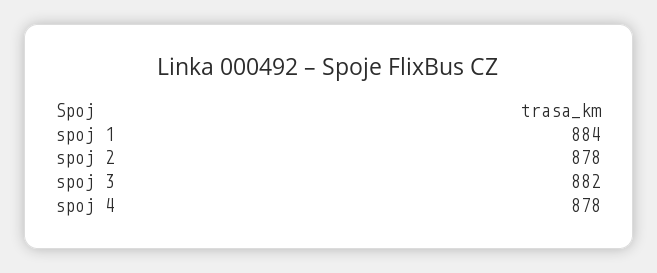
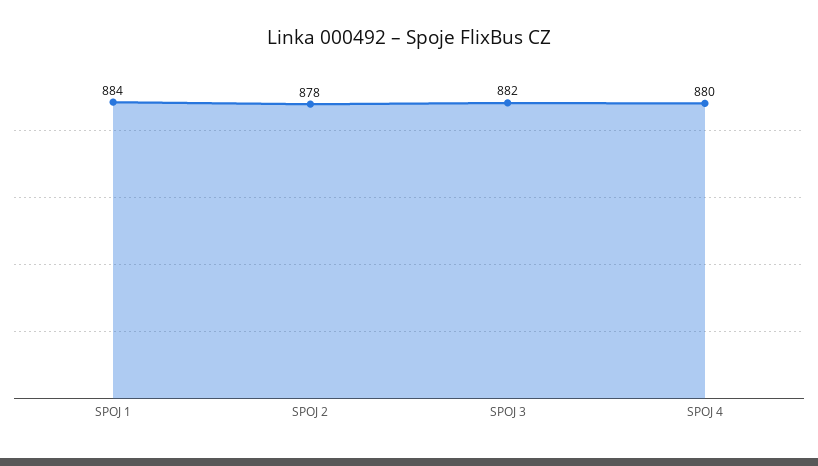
  {
    "spoj 1": 884,
    "spoj 2": 878,
    "spoj 3": 882,
-   "spoj 4": 878
+   "spoj 4": 880
  }

